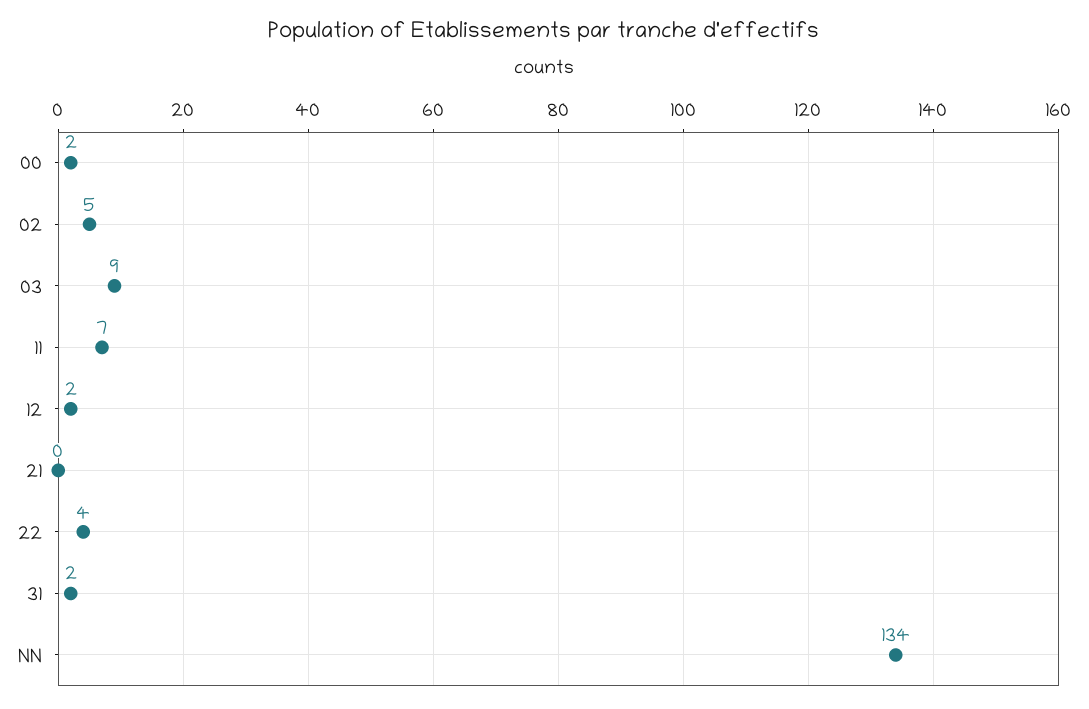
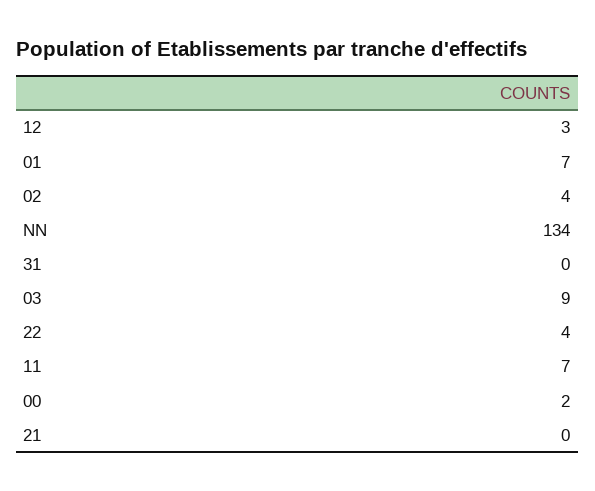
  {
    "00": 2,
-   "02": 5,
+   "02": 4,
    "03": 9,
    "11": 7,
-   "12": 2,
+   "12": 3,
    "21": 0,
    "22": 4,
-   "31": 2,
+   "31": 0,
-   "NN": 134
+   "NN": 134,
+   "01": 7
  }

